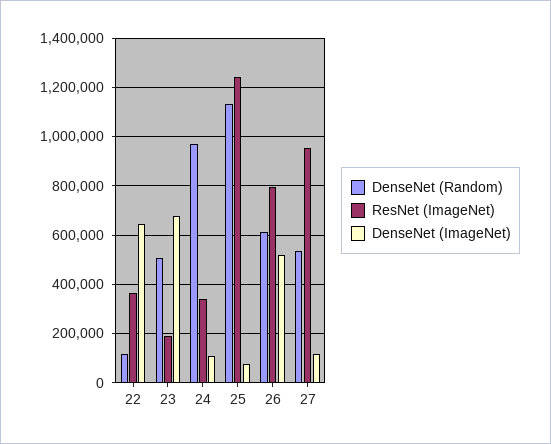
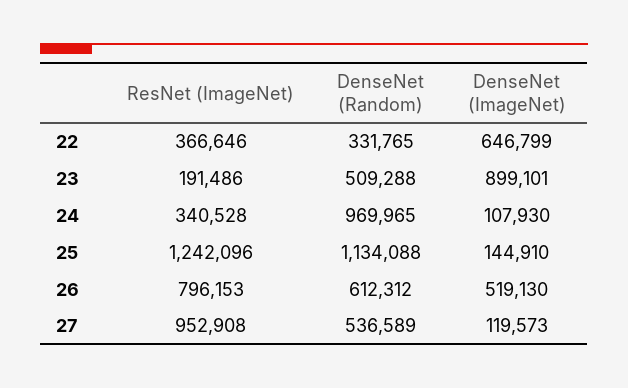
  {
    "DenseNet (Random)": {
-     "22": 125000,
+     "22": 331765,
      "23": 509288,
      "24": 969965,
      "25": 1134088,
      "26": 612312,
      "27": 536589
    },
    "ResNet (ImageNet)": {
      "22": 366646,
      "23": 191486,
      "24": 340528,
      "25": 1242096,
      "26": 796153,
      "27": 952908
    },
    "DenseNet (ImageNet)": {
      "22": 646799,
-     "23": 675000,
+     "23": 899101,
      "24": 107930,
-     "25": 75000,
+     "25": 144910,
      "26": 519130,
      "27": 119573
    }
  }

